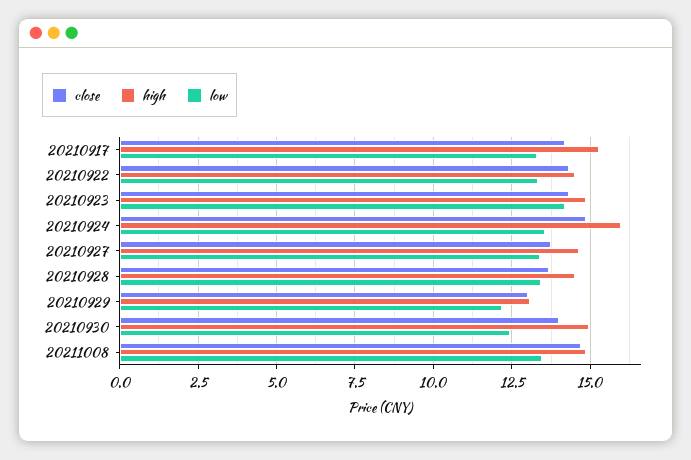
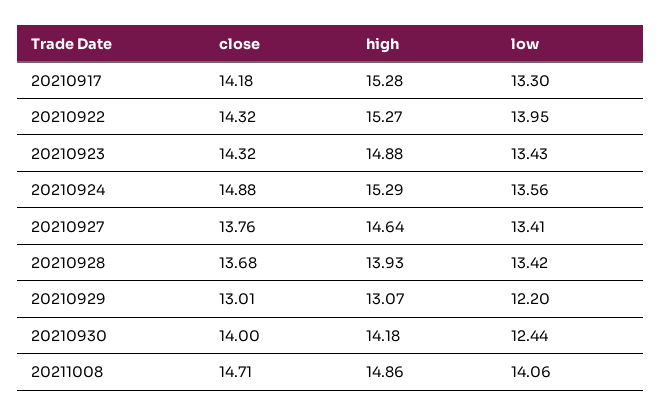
  {
    "close": {
      "20210917": 14.18,
      "20210922": 14.32,
      "20210923": 14.32,
      "20210924": 14.88,
      "20210927": 13.76,
      "20210928": 13.68,
      "20210929": 13.01,
      "20210930": 14,
      "20211008": 14.71
    },
    "high": {
      "20210917": 15.28,
-     "20210922": 14.5,
+     "20210922": 15.27,
      "20210923": 14.88,
-     "20210924": 16,
+     "20210924": 15.29,
      "20210927": 14.64,
-     "20210928": 14.5,
+     "20210928": 13.93,
      "20210929": 13.07,
-     "20210930": 15,
+     "20210930": 14.18,
      "20211008": 14.86
    },
    "low": {
      "20210917": 13.3,
-     "20210922": 13.25,
+     "20210922": 13.95,
-     "20210923": 14.25,
+     "20210923": 13.43,
      "20210924": 13.56,
      "20210927": 13.41,
      "20210928": 13.42,
      "20210929": 12.2,
      "20210930": 12.44,
-     "20211008": 13.5
+     "20211008": 14.06
    }
  }

